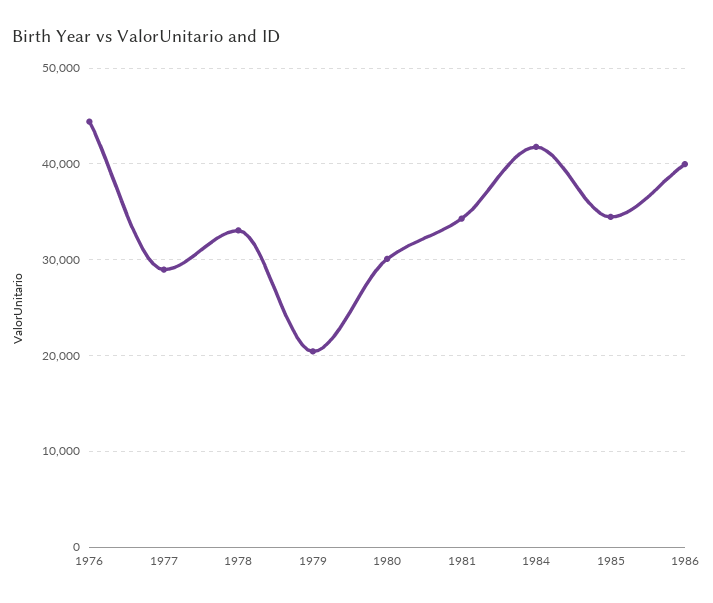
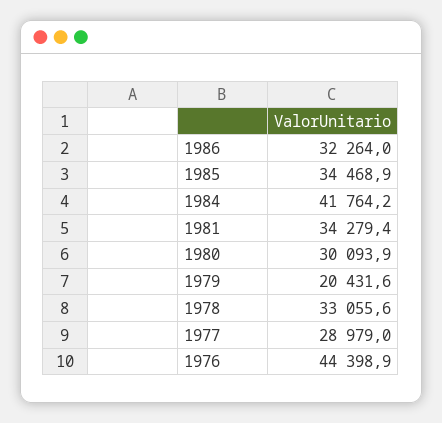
  {
    "1976": 44398.9,
    "1977": 28979,
    "1978": 33055.6,
    "1979": 20431.6,
    "1980": 30093.9,
    "1981": 34279.4,
    "1984": 41764.2,
    "1985": 34468.9,
-   "1986": 40000
+   "1986": 32264
  }

